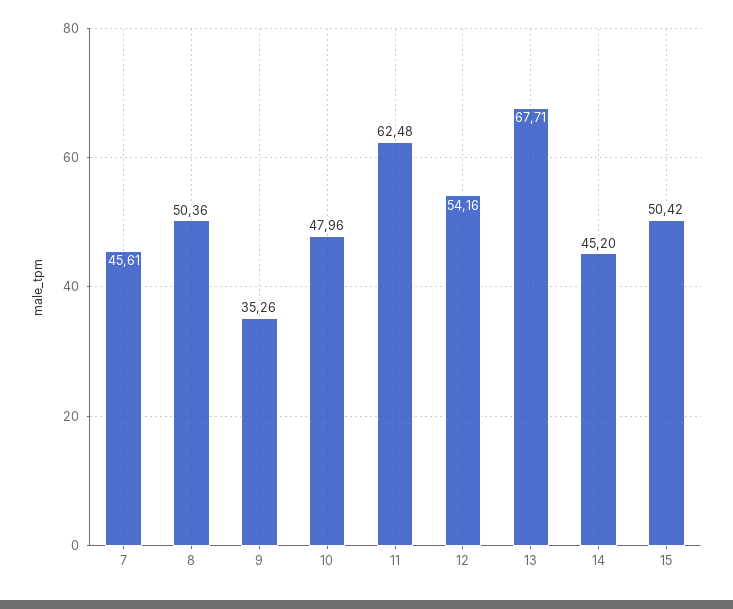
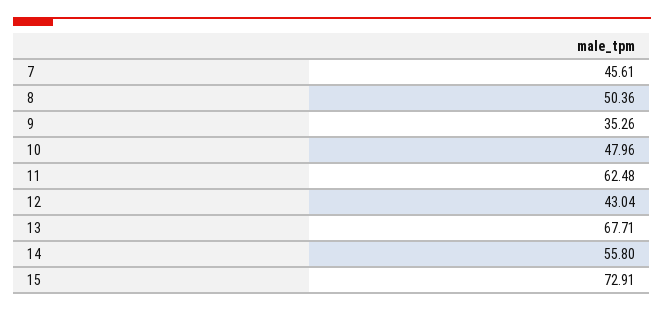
  {
    "7": 45.61,
    "8": 50.36,
    "9": 35.26,
    "10": 47.96,
    "11": 62.48,
-   "12": 54.16,
+   "12": 43.04,
    "13": 67.71,
-   "14": 45.2,
+   "14": 55.8,
-   "15": 50.42
+   "15": 72.91
  }

